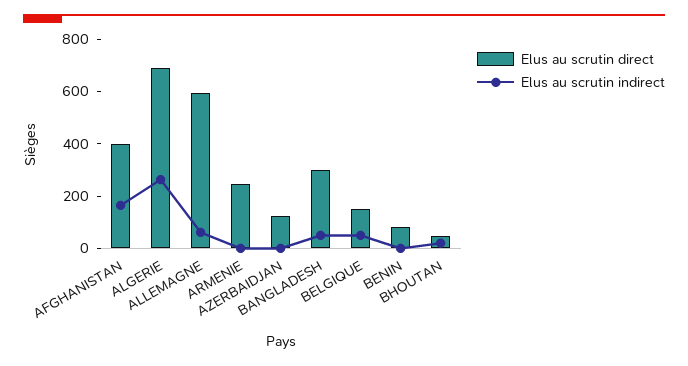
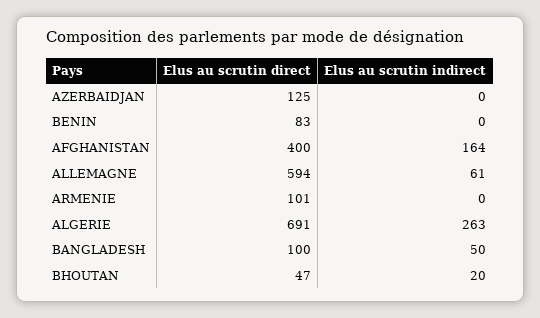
  {
    "Elus au scrutin direct": {
      "AFGHANISTAN": 400,
      "ALGERIE": 691,
      "ALLEMAGNE": 594,
-     "ARMENIE": 250,
+     "ARMENIE": 101,
      "AZERBAIDJAN": 125,
-     "BANGLADESH": 300,
+     "BANGLADESH": 100,
-     "BELGIQUE": 150,
      "BENIN": 83,
      "BHOUTAN": 47
    },
    "Elus au scrutin indirect": {
      "AFGHANISTAN": 164,
      "ALGERIE": 263,
      "ALLEMAGNE": 61,
      "ARMENIE": 0,
      "AZERBAIDJAN": 0,
      "BANGLADESH": 50,
-     "BELGIQUE": 50,
      "BENIN": 0,
      "BHOUTAN": 20
    }
  }

